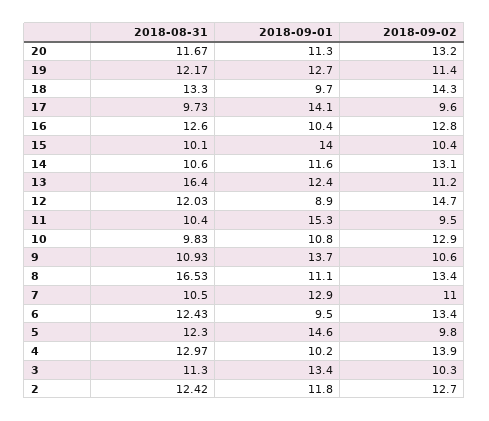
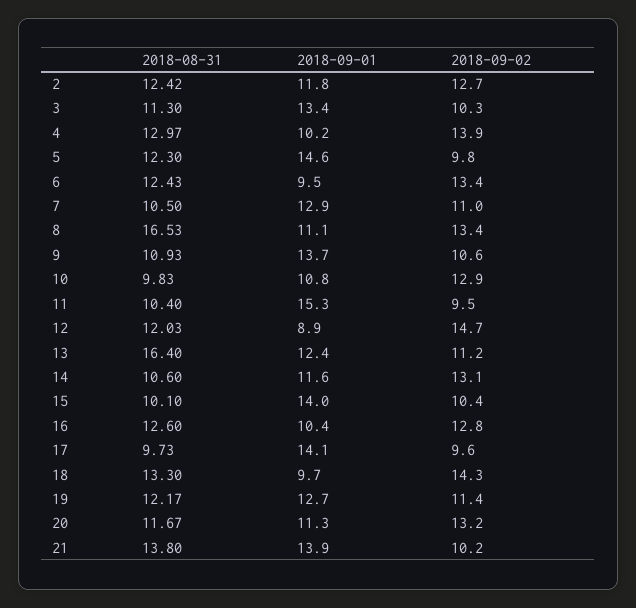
  {
    "2018-08-31": {
      "20": 11.67,
      "19": 12.17,
      "18": 13.3,
      "17": 9.73,
      "16": 12.6,
      "15": 10.1,
      "14": 10.6,
      "13": 16.4,
      "12": 12.03,
      "11": 10.4,
      "10": 9.83,
      "9": 10.93,
      "8": 16.53,
      "7": 10.5,
      "6": 12.43,
      "5": 12.3,
      "4": 12.97,
      "3": 11.3,
-     "2": 12.42
+     "2": 12.42,
+     "21": 13.8
    },
    "2018-09-01": {
      "20": 11.3,
      "19": 12.7,
      "18": 9.7,
      "17": 14.1,
      "16": 10.4,
      "15": 14,
      "14": 11.6,
      "13": 12.4,
      "12": 8.9,
      "11": 15.3,
      "10": 10.8,
      "9": 13.7,
      "8": 11.1,
      "7": 12.9,
      "6": 9.5,
      "5": 14.6,
      "4": 10.2,
      "3": 13.4,
-     "2": 11.8
+     "2": 11.8,
+     "21": 13.9
    },
    "2018-09-02": {
      "20": 13.2,
      "19": 11.4,
      "18": 14.3,
      "17": 9.6,
      "16": 12.8,
      "15": 10.4,
      "14": 13.1,
      "13": 11.2,
      "12": 14.7,
      "11": 9.5,
      "10": 12.9,
      "9": 10.6,
      "8": 13.4,
      "7": 11,
      "6": 13.4,
      "5": 9.8,
      "4": 13.9,
      "3": 10.3,
-     "2": 12.7
+     "2": 12.7,
+     "21": 10.2
    }
  }

